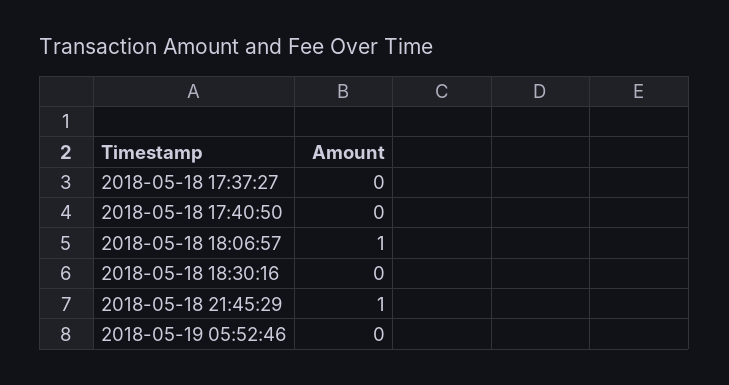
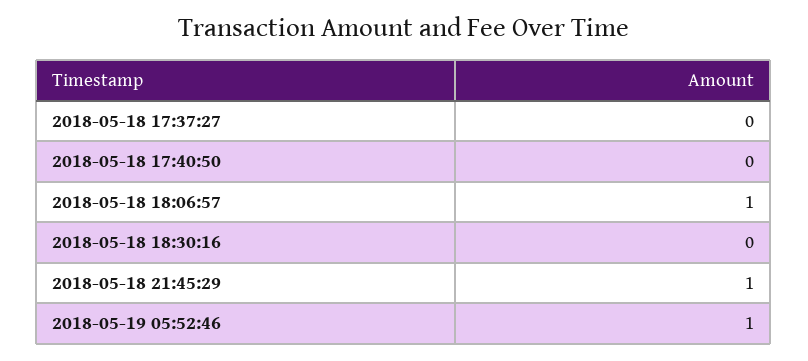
  {
    "2018-05-18 17:37:27": 0,
    "2018-05-18 17:40:50": 0,
    "2018-05-18 18:06:57": 1,
    "2018-05-18 18:30:16": 0,
    "2018-05-18 21:45:29": 1,
-   "2018-05-19 05:52:46": 0
+   "2018-05-19 05:52:46": 1
  }

